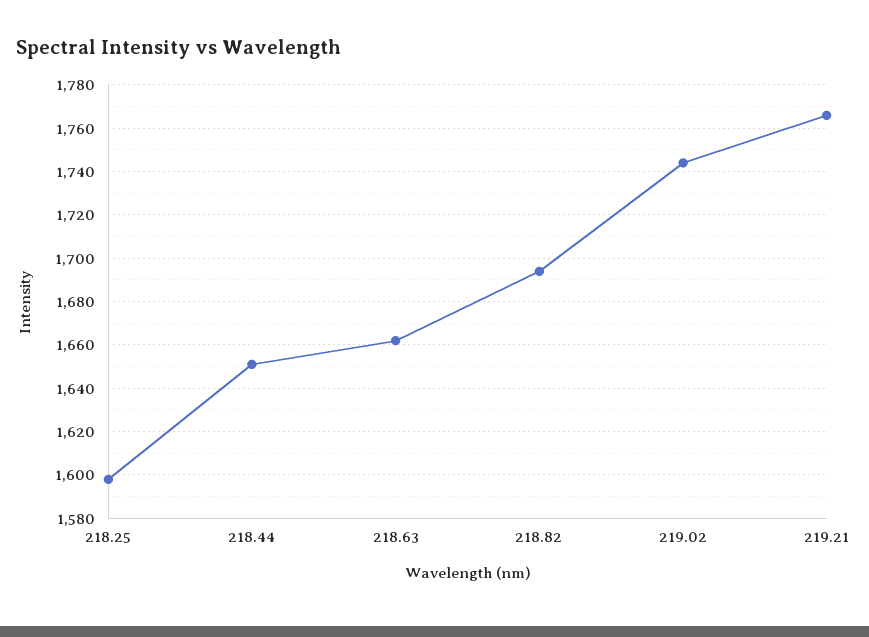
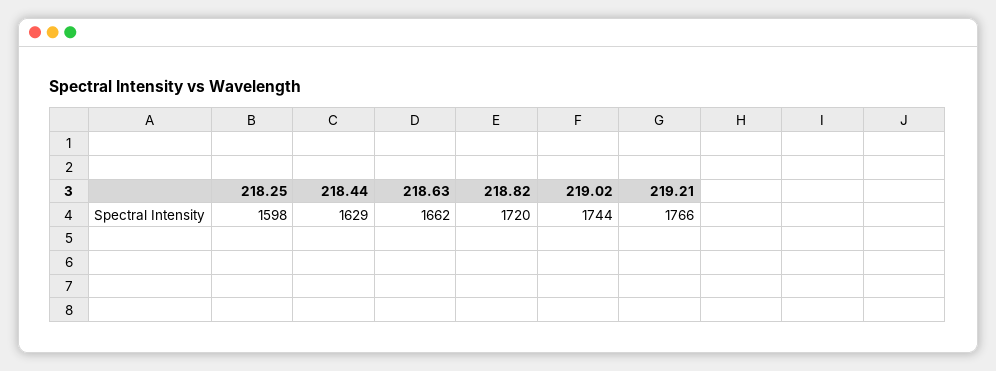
  {
    "218.25": 1598,
-   "218.44": 1650,
+   "218.44": 1629,
    "218.63": 1662,
-   "218.82": 1695,
+   "218.82": 1720,
    "219.02": 1744,
    "219.21": 1766
  }

